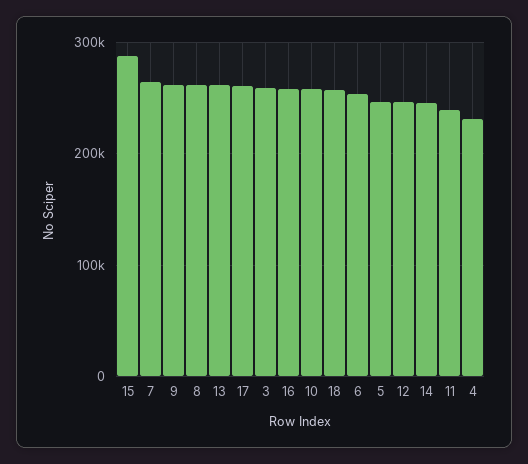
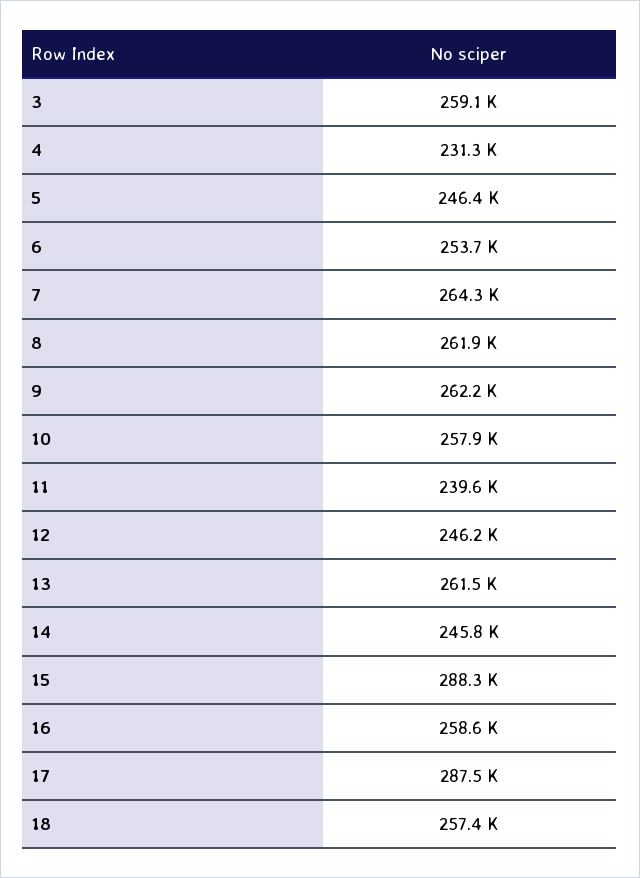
  {
    "15": 288300,
    "7": 264300,
    "9": 262200,
    "8": 261900,
    "13": 261500,
-   "17": 260000,
+   "17": 287500,
    "3": 259100,
    "16": 258600,
    "10": 257900,
    "18": 257400,
    "6": 253700,
    "5": 246400,
    "12": 246200,
    "14": 245800,
    "11": 239600,
    "4": 231300
  }

